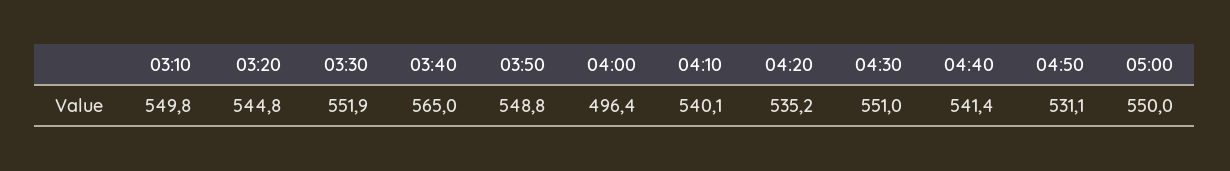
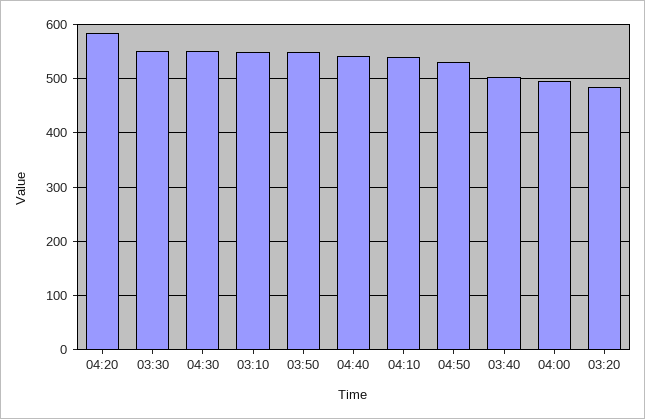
  {
    "03:10": 549.8,
-   "03:20": 544.8,
+   "03:20": 480,
    "03:30": 551.9,
-   "03:40": 565,
+   "03:40": 500,
    "03:50": 548.8,
    "04:00": 496.4,
    "04:10": 540.1,
-   "04:20": 535.2,
+   "04:20": 580,
    "04:30": 551,
    "04:40": 541.4,
-   "04:50": 531.1,
+   "04:50": 531.1
-   "05:00": 550
  }

